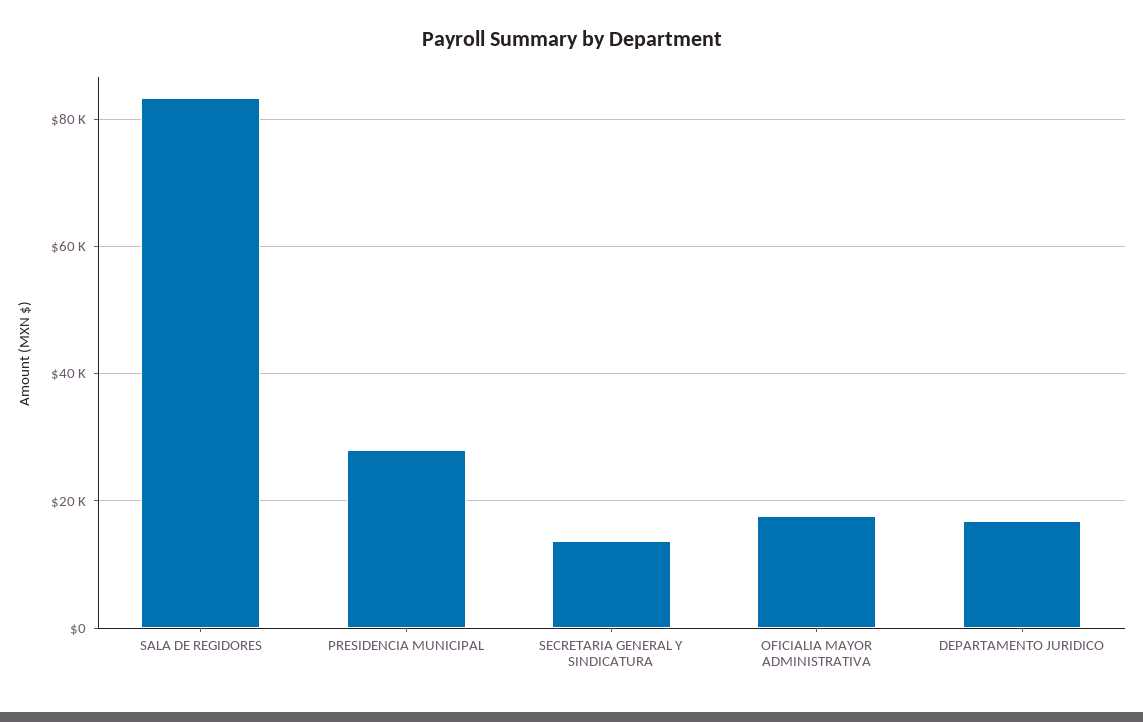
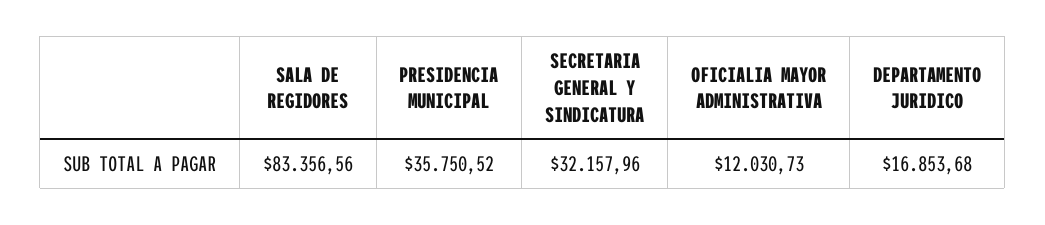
  {
    "SALA DE REGIDORES": 83356.56,
-   "PRESIDENCIA MUNICIPAL": 28000,
+   "PRESIDENCIA MUNICIPAL": 35750.52,
-   "SECRETARIA GENERAL Y SINDICATURA": 14000,
+   "SECRETARIA GENERAL Y SINDICATURA": 32157.96,
-   "OFICIALIA MAYOR ADMINISTRATIVA": 18000,
+   "OFICIALIA MAYOR ADMINISTRATIVA": 12030.73,
    "DEPARTAMENTO JURIDICO": 16853.68
  }

